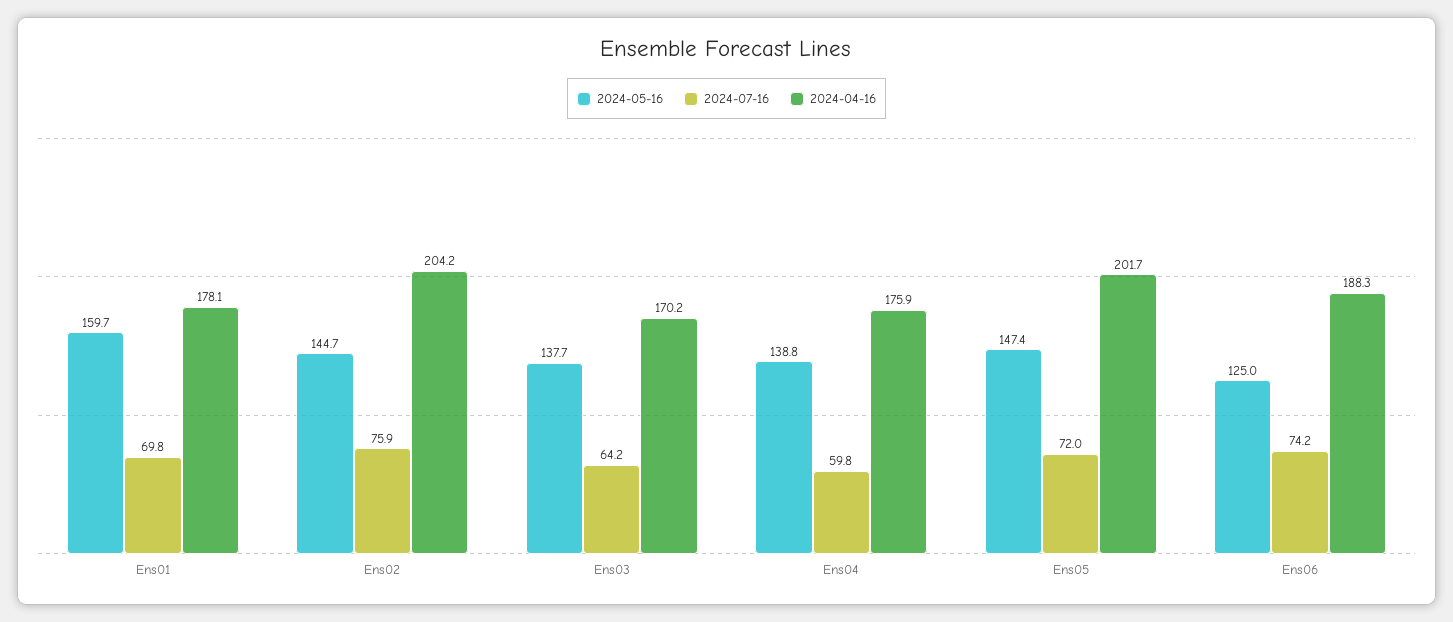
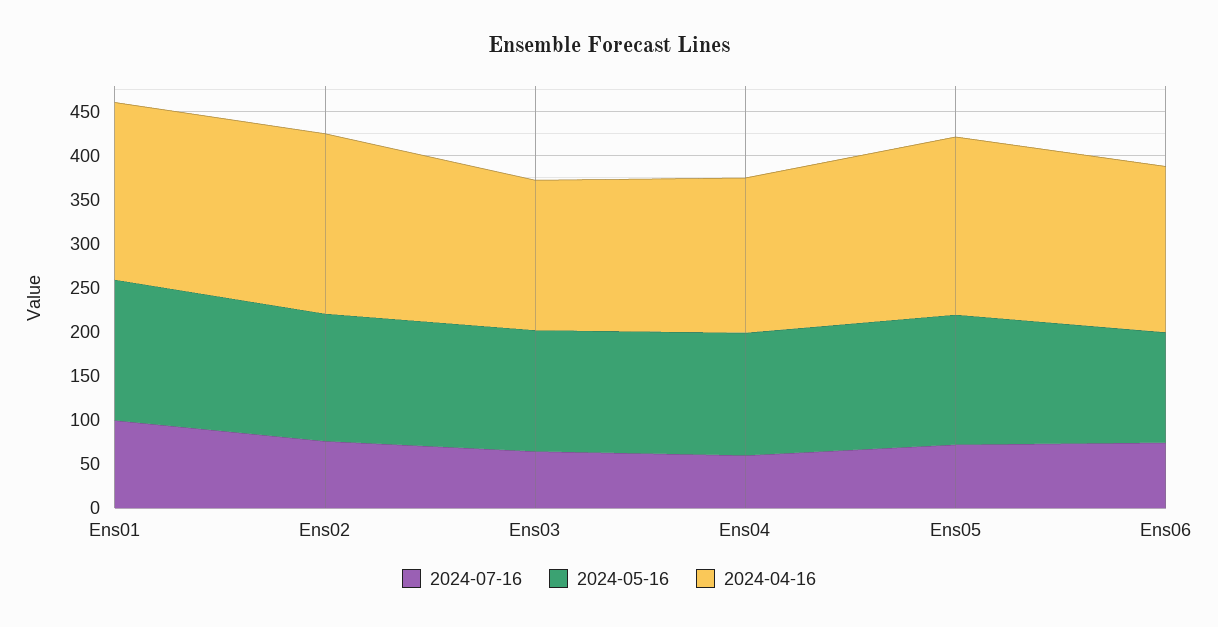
  {
    "2024-05-16": {
      "Ens01": 159.7,
      "Ens02": 144.7,
      "Ens03": 137.7,
      "Ens04": 138.8,
      "Ens05": 147.4,
      "Ens06": 125
    },
    "2024-07-16": {
-     "Ens01": 69.8,
+     "Ens01": 100,
      "Ens02": 75.9,
      "Ens03": 64.2,
      "Ens04": 59.8,
      "Ens05": 72,
      "Ens06": 74.2
    },
    "2024-04-16": {
-     "Ens01": 178.1,
+     "Ens01": 200,
      "Ens02": 204.2,
      "Ens03": 170.2,
      "Ens04": 175.9,
      "Ens05": 201.7,
      "Ens06": 188.3
    }
  }

